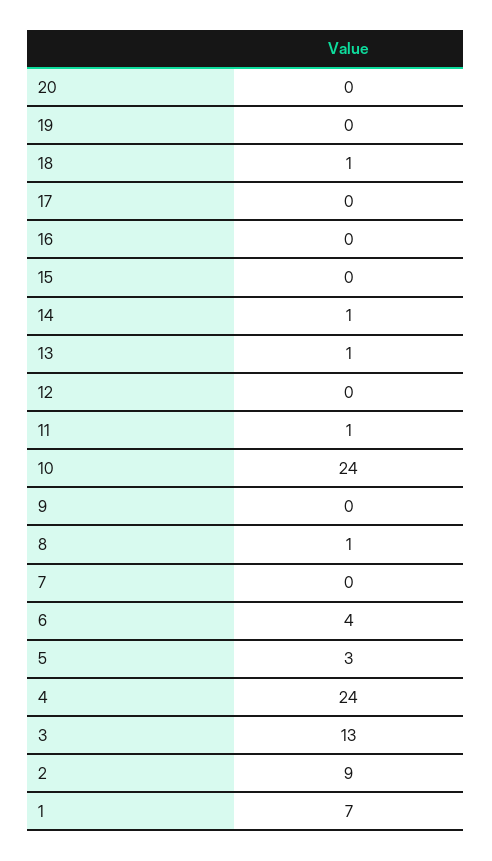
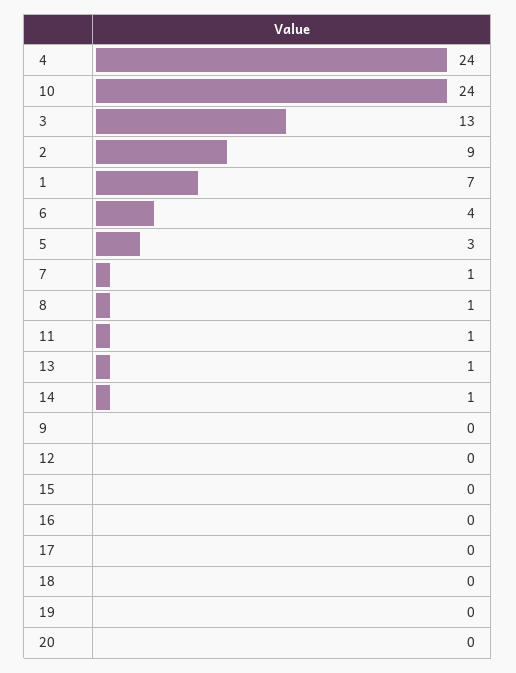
  {
    "20": 0,
    "19": 0,
-   "18": 1,
+   "18": 0,
    "17": 0,
    "16": 0,
    "15": 0,
    "14": 1,
    "13": 1,
    "12": 0,
    "11": 1,
    "10": 24,
    "9": 0,
    "8": 1,
-   "7": 0,
+   "7": 1,
    "6": 4,
    "5": 3,
    "4": 24,
    "3": 13,
    "2": 9,
    "1": 7
  }

